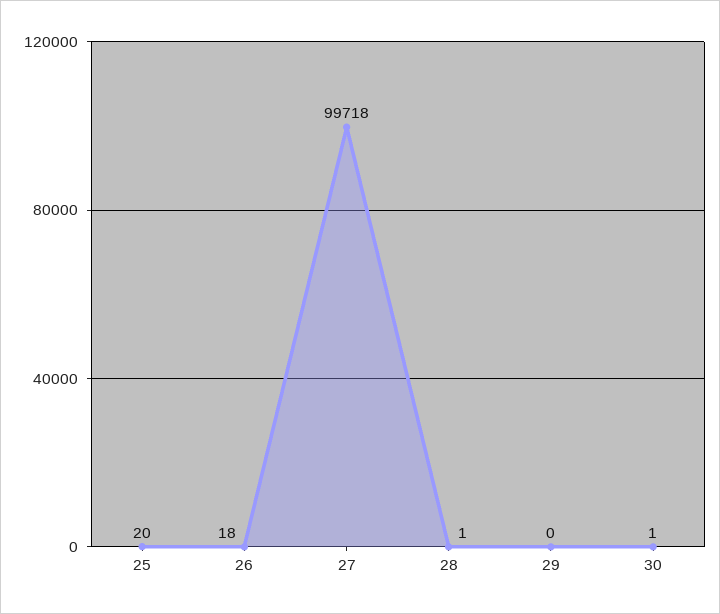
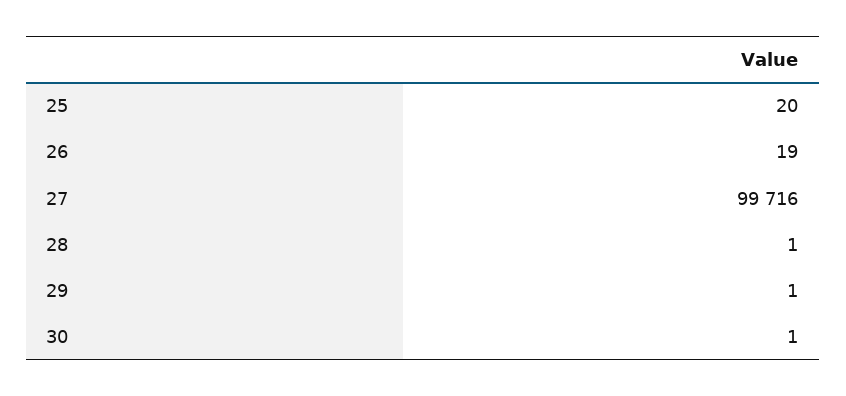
  {
    "25": 20,
-   "26": 18,
+   "26": 19,
-   "27": 99718,
+   "27": 99716,
    "28": 1,
-   "29": 0,
+   "29": 1,
    "30": 1
  }

